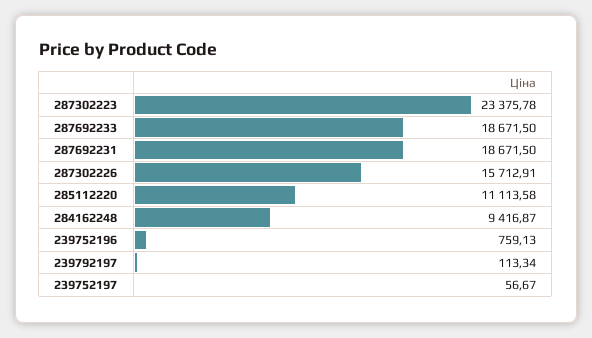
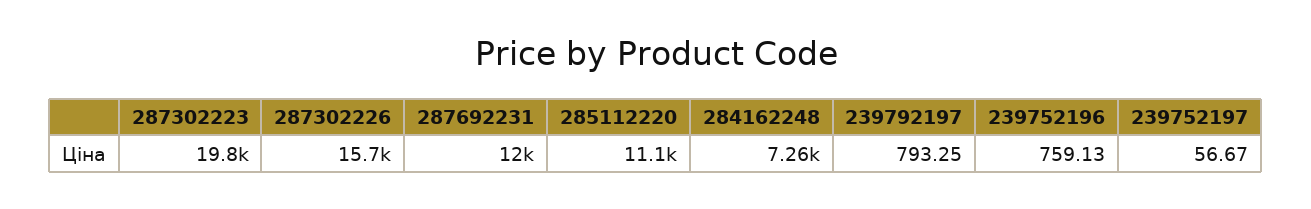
  {
-   "287302223": 23375.78,
+   "287302223": 19800,
-   "287692233": 18671.5,
-   "287692231": 18671.5,
+   "287692231": 12000,
    "287302226": 15712.91,
    "285112220": 11113.58,
-   "284162248": 9416.87,
+   "284162248": 7260,
    "239752196": 759.13,
-   "239792197": 113.34,
+   "239792197": 793.25,
    "239752197": 56.67
  }

